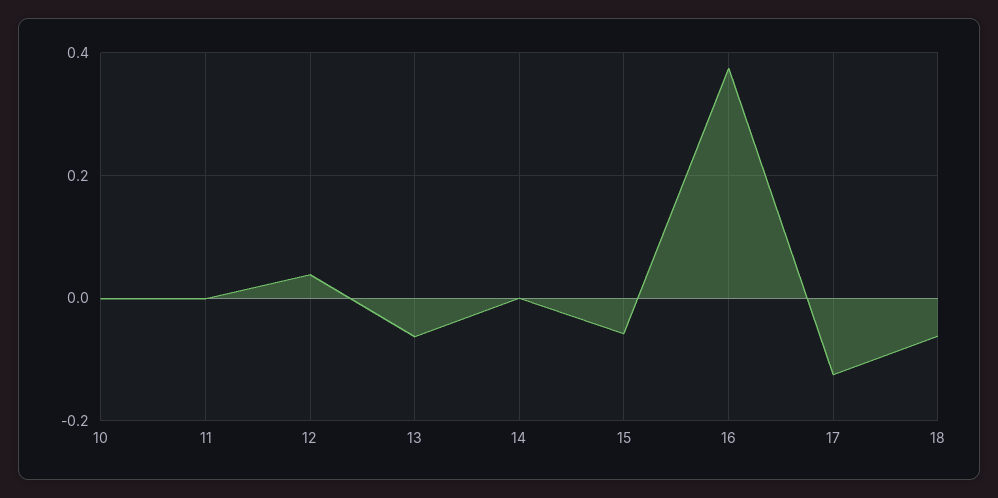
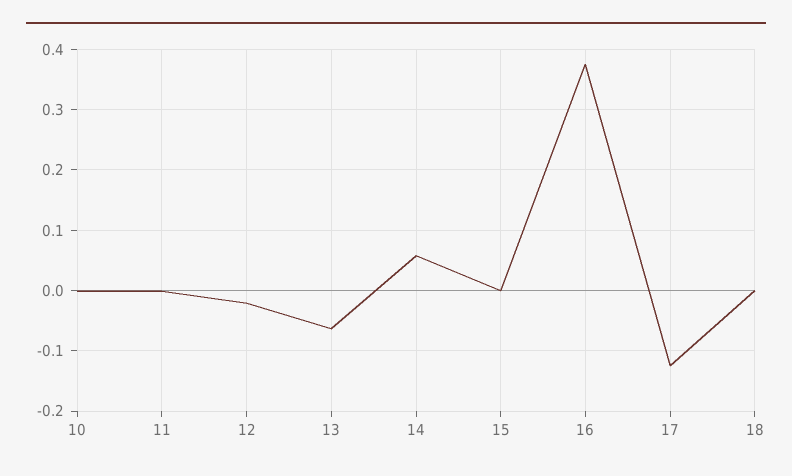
  {
    "10": 0,
    "11": 0,
-   "12": 0.04,
+   "12": -0.02,
    "13": -0.06,
-   "14": 0,
+   "14": 0.06,
-   "15": -0.06,
+   "15": 0,
    "16": 0.38,
    "17": -0.13,
-   "18": -0.06
+   "18": 0
  }

